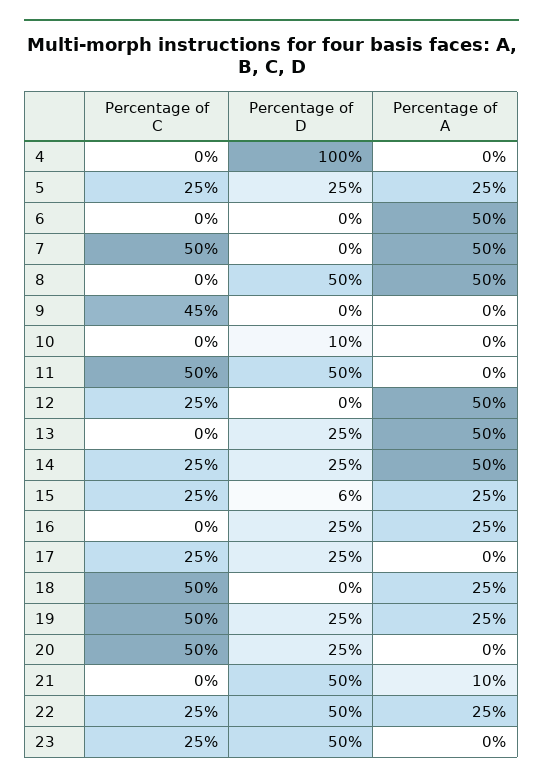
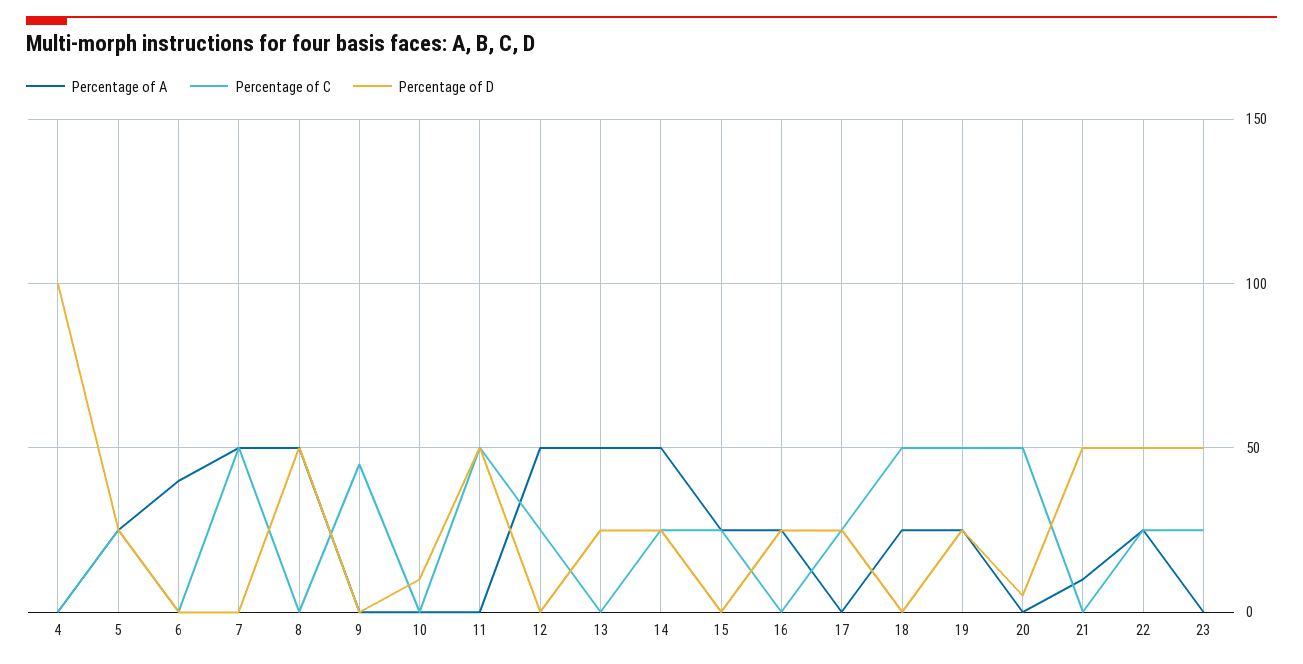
  {
    "Percentage of C": {
      "4": 0,
      "5": 25,
      "6": 0,
      "7": 50,
      "8": 0,
      "9": 45,
      "10": 0,
      "11": 50,
      "12": 25,
      "13": 0,
      "14": 25,
      "15": 25,
      "16": 0,
      "17": 25,
      "18": 50,
      "19": 50,
      "20": 50,
      "21": 0,
      "22": 25,
      "23": 25
    },
    "Percentage of D": {
      "4": 100,
      "5": 25,
      "6": 0,
      "7": 0,
      "8": 50,
      "9": 0,
      "10": 10,
      "11": 50,
      "12": 0,
      "13": 25,
      "14": 25,
-     "15": 6,
+     "15": 0,
      "16": 25,
      "17": 25,
      "18": 0,
      "19": 25,
-     "20": 25,
+     "20": 5,
      "21": 50,
      "22": 50,
      "23": 50
    },
    "Percentage of A": {
      "4": 0,
      "5": 25,
-     "6": 50,
+     "6": 40,
      "7": 50,
      "8": 50,
      "9": 0,
      "10": 0,
      "11": 0,
      "12": 50,
      "13": 50,
      "14": 50,
      "15": 25,
      "16": 25,
      "17": 0,
      "18": 25,
      "19": 25,
      "20": 0,
      "21": 10,
      "22": 25,
      "23": 0
    }
  }

